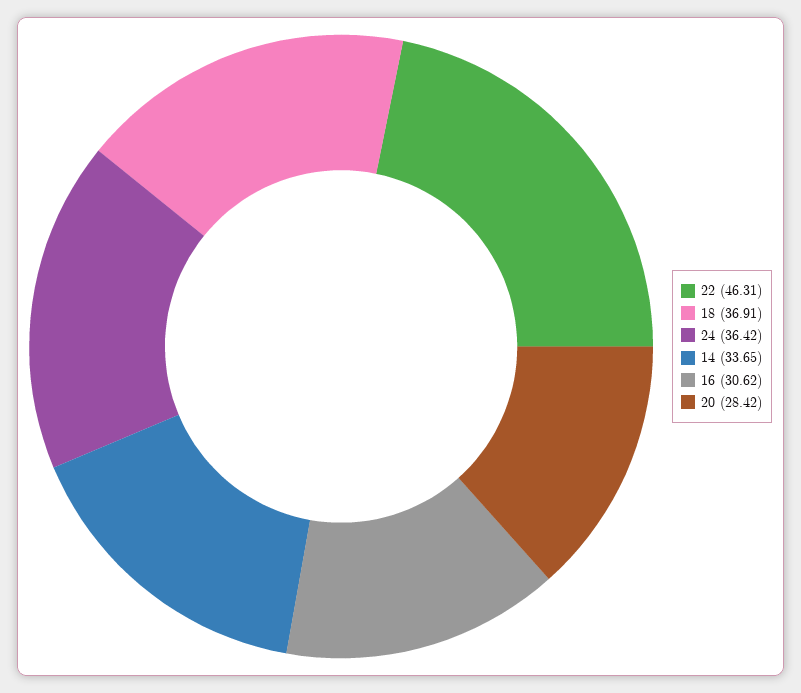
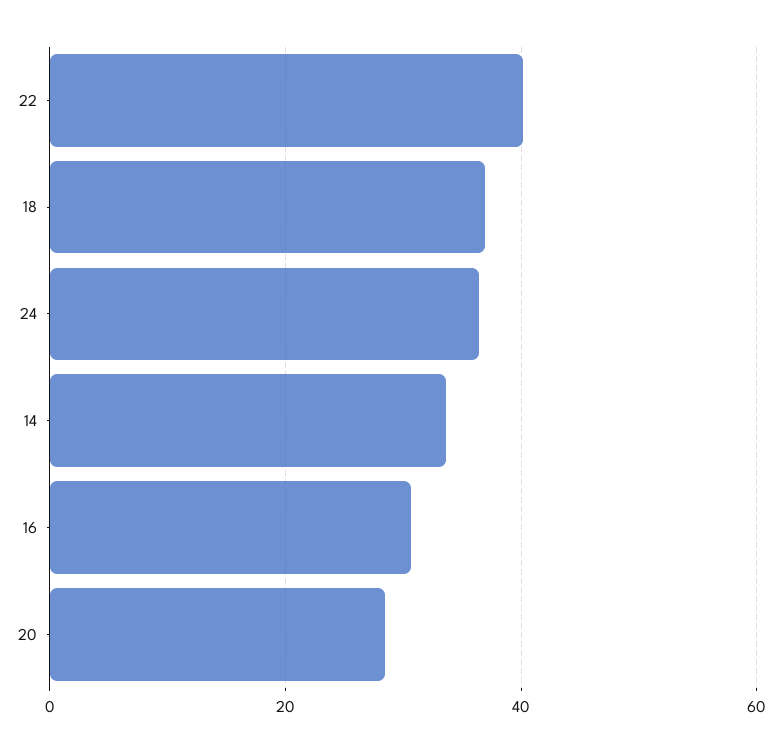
  {
-   "22": 46.31,
+   "22": 40,
    "18": 36.91,
    "24": 36.42,
    "14": 33.65,
    "16": 30.62,
    "20": 28.42
  }

